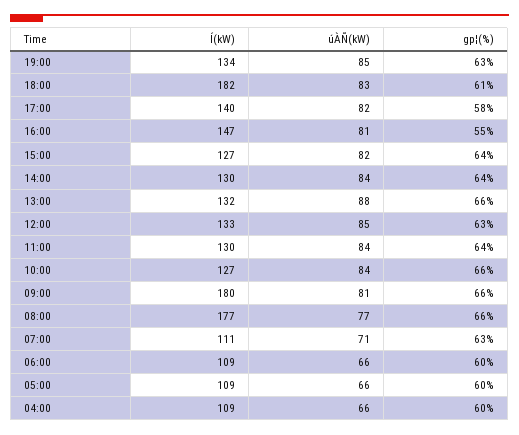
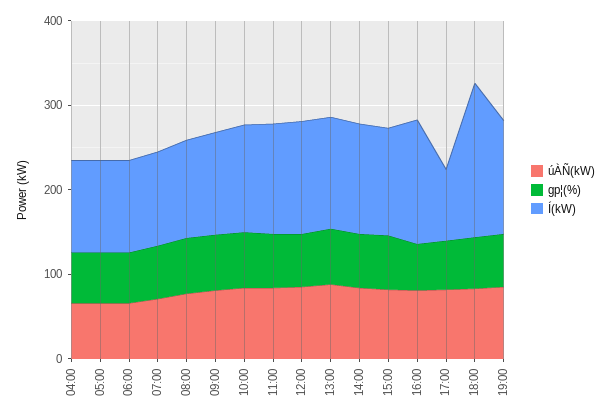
  {
    "Í(kW)": {
      "19:00": 134,
      "18:00": 182,
-     "17:00": 140,
+     "17:00": 80,
      "16:00": 147,
      "15:00": 127,
      "14:00": 130,
      "13:00": 132,
      "12:00": 133,
      "11:00": 130,
      "10:00": 127,
-     "09:00": 180,
+     "09:00": 120,
-     "08:00": 177,
+     "08:00": 120,
      "07:00": 111,
      "06:00": 109,
      "05:00": 109,
      "04:00": 109
    },
    "úÀÑ(kW)": {
      "19:00": 85,
      "18:00": 83,
      "17:00": 82,
      "16:00": 81,
      "15:00": 82,
      "14:00": 84,
      "13:00": 88,
      "12:00": 85,
      "11:00": 84,
      "10:00": 84,
      "09:00": 81,
      "08:00": 77,
      "07:00": 71,
      "06:00": 66,
      "05:00": 66,
      "04:00": 66
    },
    "gp¦(%)": {
      "19:00": 63,
      "18:00": 61,
      "17:00": 58,
      "16:00": 55,
      "15:00": 64,
      "14:00": 64,
      "13:00": 66,
      "12:00": 63,
      "11:00": 64,
      "10:00": 66,
      "09:00": 66,
      "08:00": 66,
      "07:00": 63,
      "06:00": 60,
      "05:00": 60,
      "04:00": 60
    }
  }

